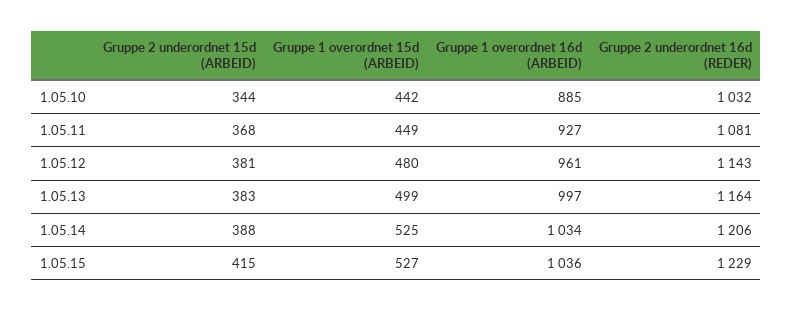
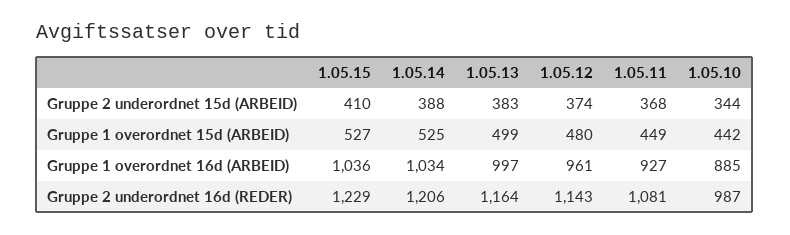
  {
    "Gruppe 2 underordnet 15d (ARBEID)": {
      "1.05.10": 344,
      "1.05.11": 368,
-     "1.05.12": 381,
+     "1.05.12": 374,
      "1.05.13": 383,
      "1.05.14": 388,
-     "1.05.15": 415
+     "1.05.15": 410
    },
    "Gruppe 1 overordnet 15d (ARBEID)": {
      "1.05.10": 442,
      "1.05.11": 449,
      "1.05.12": 480,
      "1.05.13": 499,
      "1.05.14": 525,
      "1.05.15": 527
    },
    "Gruppe 1 overordnet 16d (ARBEID)": {
      "1.05.10": 885,
      "1.05.11": 927,
      "1.05.12": 961,
      "1.05.13": 997,
      "1.05.14": 1034,
      "1.05.15": 1036
    },
    "Gruppe 2 underordnet 16d (REDER)": {
-     "1.05.10": 1032,
+     "1.05.10": 987,
      "1.05.11": 1081,
      "1.05.12": 1143,
      "1.05.13": 1164,
      "1.05.14": 1206,
      "1.05.15": 1229
    }
  }

